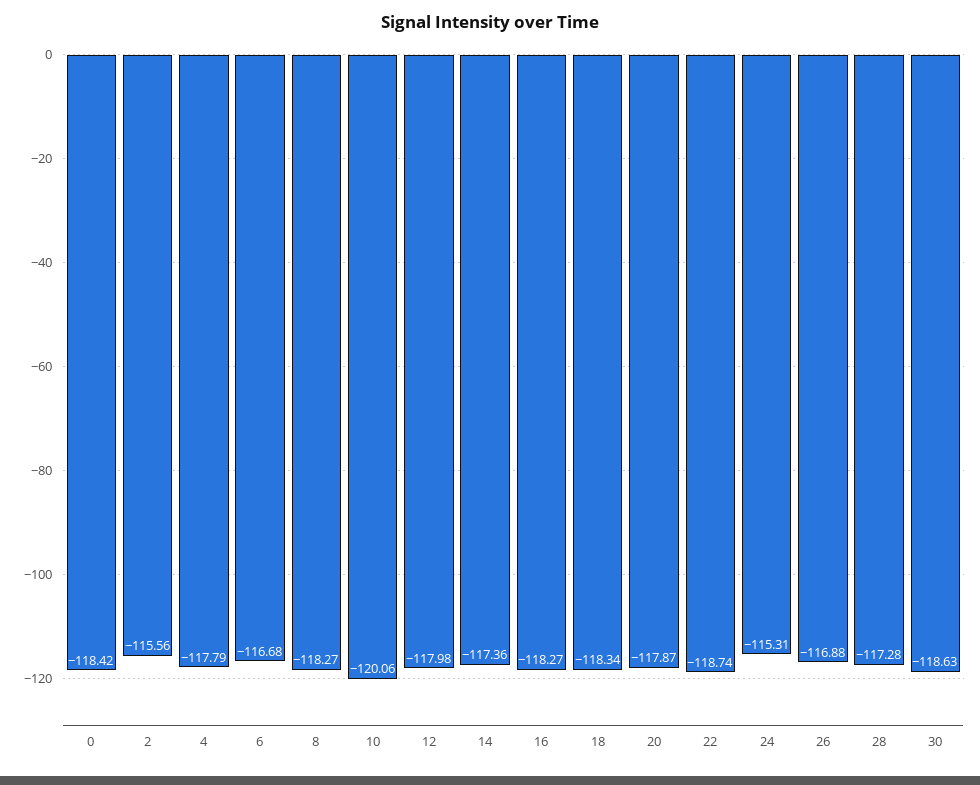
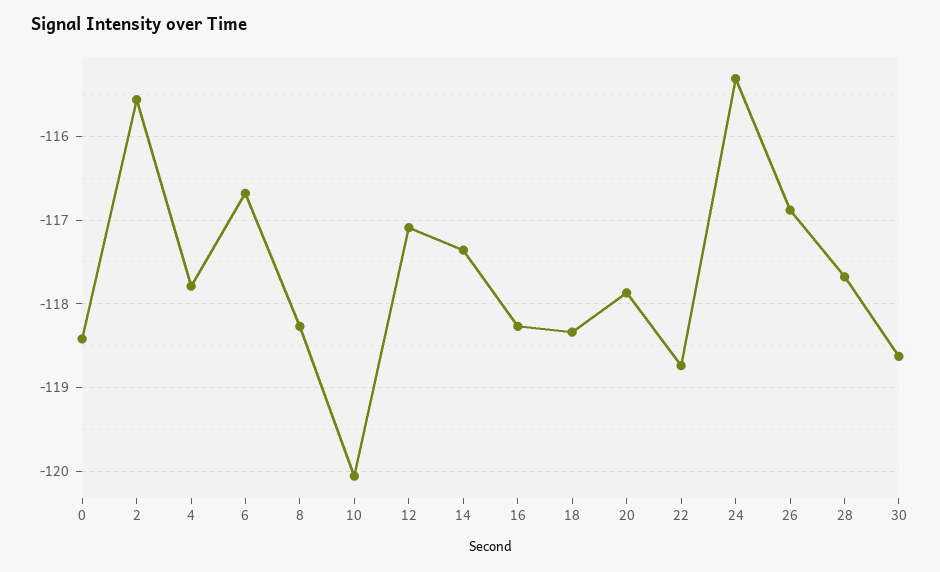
  {
    "0": -118.42,
    "2": -115.56,
    "4": -117.79,
    "6": -116.68,
    "8": -118.27,
    "10": -120.06,
-   "12": -117.98,
+   "12": -117.1,
    "14": -117.36,
    "16": -118.27,
    "18": -118.34,
    "20": -117.87,
    "22": -118.74,
    "24": -115.31,
    "26": -116.88,
-   "28": -117.28,
+   "28": -117.7,
    "30": -118.63
  }

